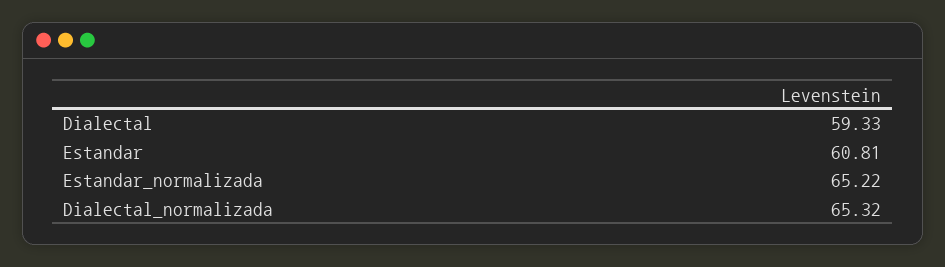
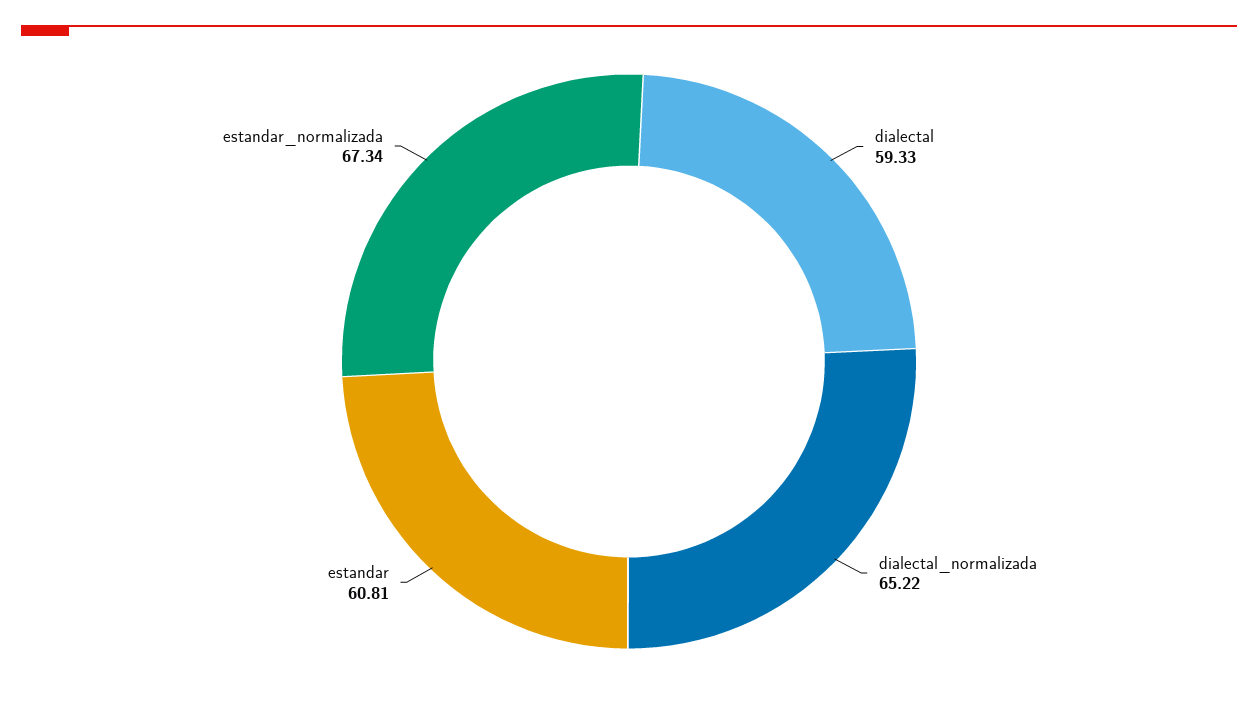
  {
    "Dialectal": 59.33,
    "Estandar": 60.81,
-   "Estandar_normalizada": 65.22,
+   "Estandar_normalizada": 67.34,
-   "Dialectal_normalizada": 65.32
+   "Dialectal_normalizada": 65.22
  }

